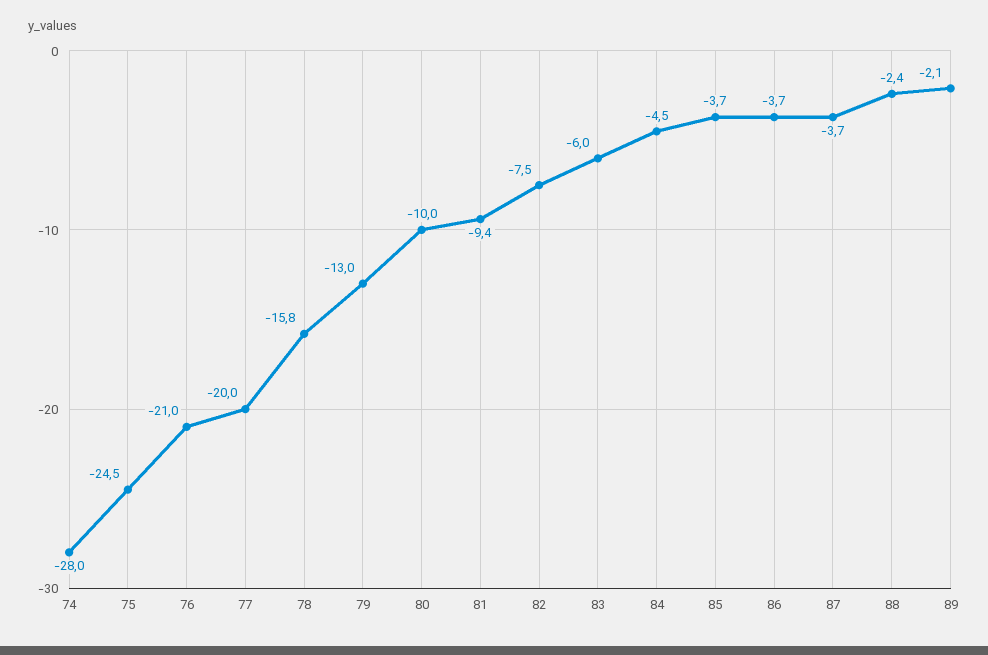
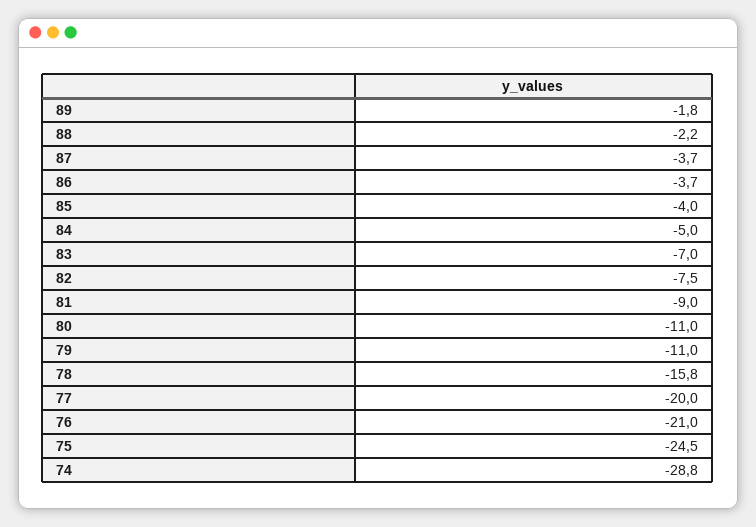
  {
-   "74": -28,
+   "74": -28.8,
    "75": -24.5,
    "76": -21,
    "77": -20,
    "78": -15.8,
-   "79": -13,
+   "79": -11,
-   "80": -10,
+   "80": -11,
-   "81": -9.4,
+   "81": -9,
    "82": -7.5,
-   "83": -6,
+   "83": -7,
-   "84": -4.5,
+   "84": -5,
-   "85": -3.7,
+   "85": -4,
    "86": -3.7,
    "87": -3.7,
-   "88": -2.4,
+   "88": -2.2,
-   "89": -2.1
+   "89": -1.8
  }

